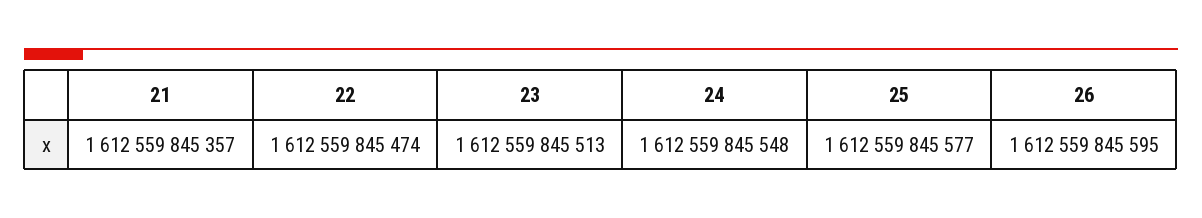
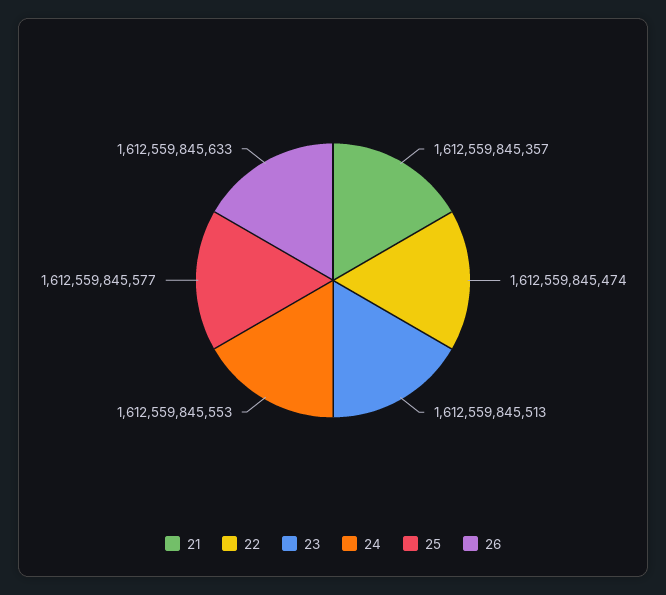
  {
    "21": 1612559845357,
    "22": 1612559845474,
    "23": 1612559845513,
-   "24": 1612559845548,
+   "24": 1612559845553,
    "25": 1612559845577,
-   "26": 1612559845595
+   "26": 1612559845633
  }

